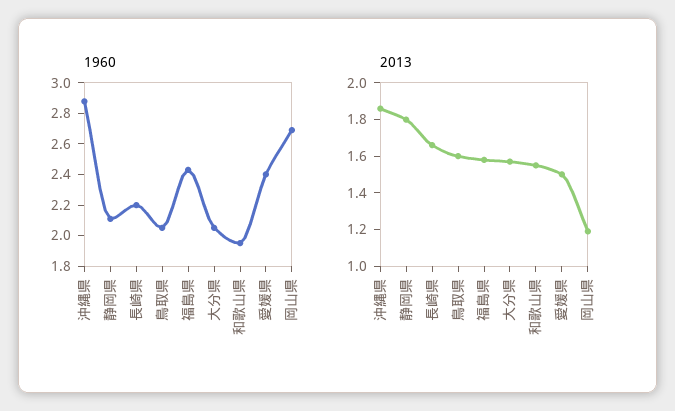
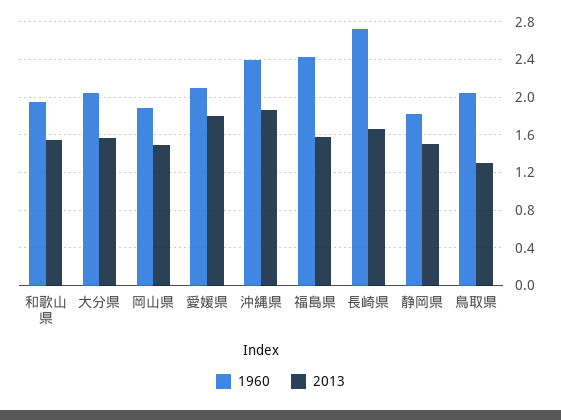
  {
    "1960": {
-     "沖縄県": 2.9,
+     "沖縄県": 2.4,
-     "静岡県": 2.1,
+     "静岡県": 1.8,
-     "長崎県": 2.2,
+     "長崎県": 2.7,
      "鳥取県": 2.1,
      "福島県": 2.4,
      "大分県": 2.1,
      "和歌山県": 2,
-     "愛媛県": 2.4,
+     "愛媛県": 2.1,
-     "岡山県": 2.7
+     "岡山県": 1.9
    },
    "2013": {
      "沖縄県": 1.85,
-     "静岡県": 1.8,
+     "静岡県": 1.5,
      "長崎県": 1.65,
-     "鳥取県": 1.6,
+     "鳥取県": 1.3,
      "福島県": 1.6,
      "大分県": 1.55,
      "和歌山県": 1.55,
-     "愛媛県": 1.5,
+     "愛媛県": 1.8,
-     "岡山県": 1.2
+     "岡山県": 1.5
    }
  }

